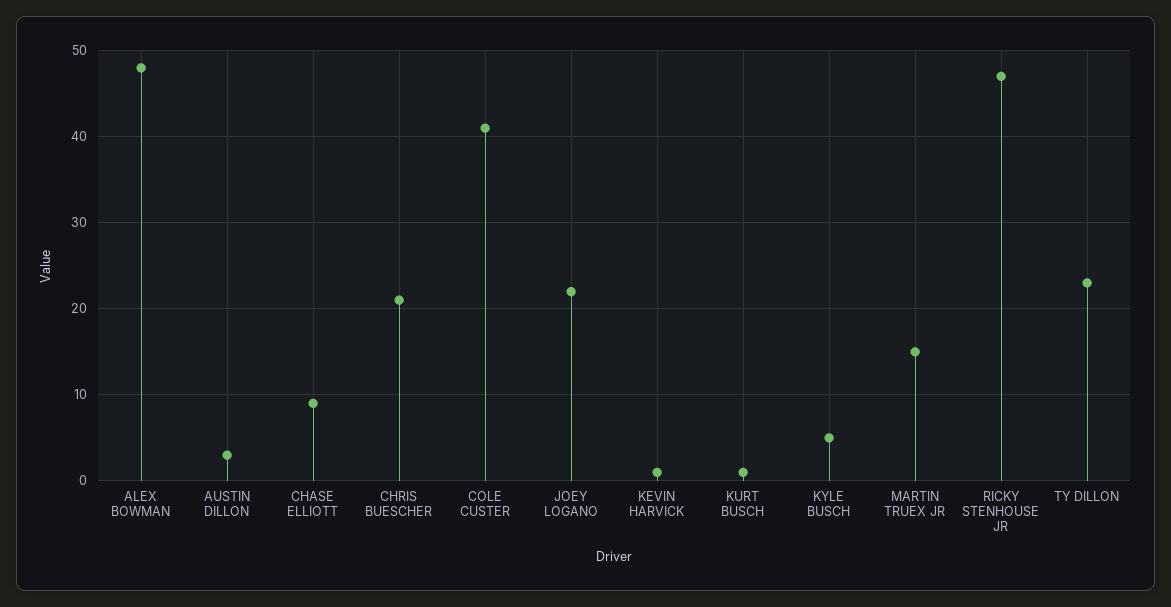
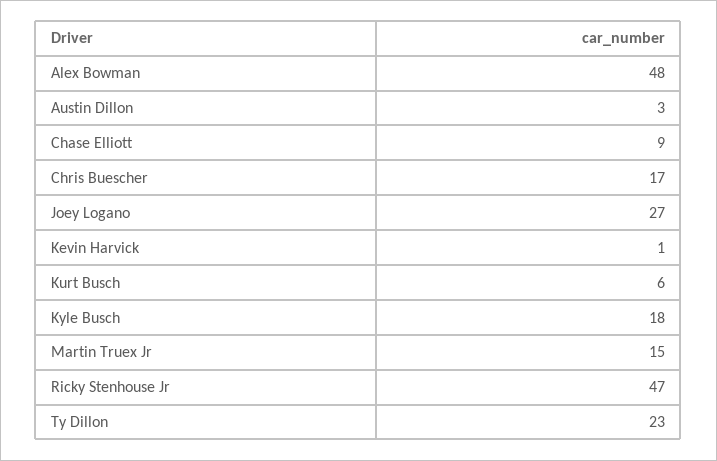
  {
    "ALEX BOWMAN": 48,
    "AUSTIN DILLON": 3,
    "CHASE ELLIOTT": 9,
-   "CHRIS BUESCHER": 21,
+   "CHRIS BUESCHER": 17,
-   "COLE CUSTER": 41,
-   "JOEY LOGANO": 22,
+   "JOEY LOGANO": 27,
    "KEVIN HARVICK": 1,
-   "KURT BUSCH": 1,
+   "KURT BUSCH": 6,
-   "KYLE BUSCH": 5,
+   "KYLE BUSCH": 18,
    "MARTIN TRUEX JR": 15,
    "RICKY STENHOUSE JR": 47,
    "TY DILLON": 23
  }

